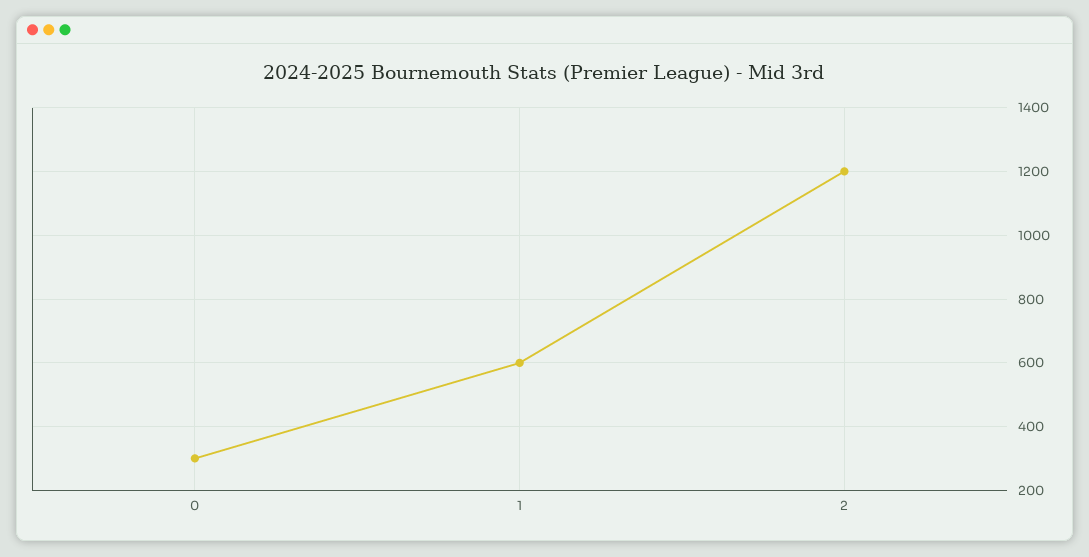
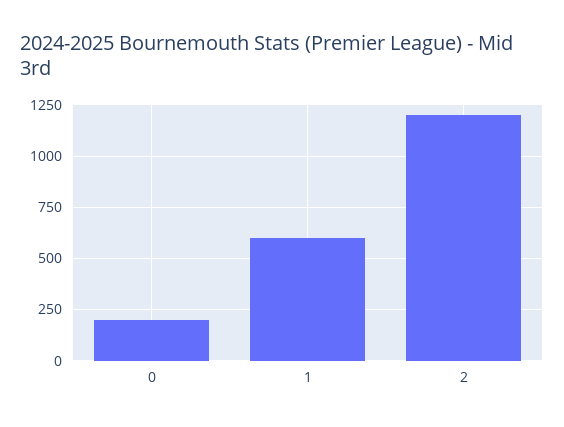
  {
-   "0": 300,
+   "0": 200,
    "1": 600,
    "2": 1200
  }

